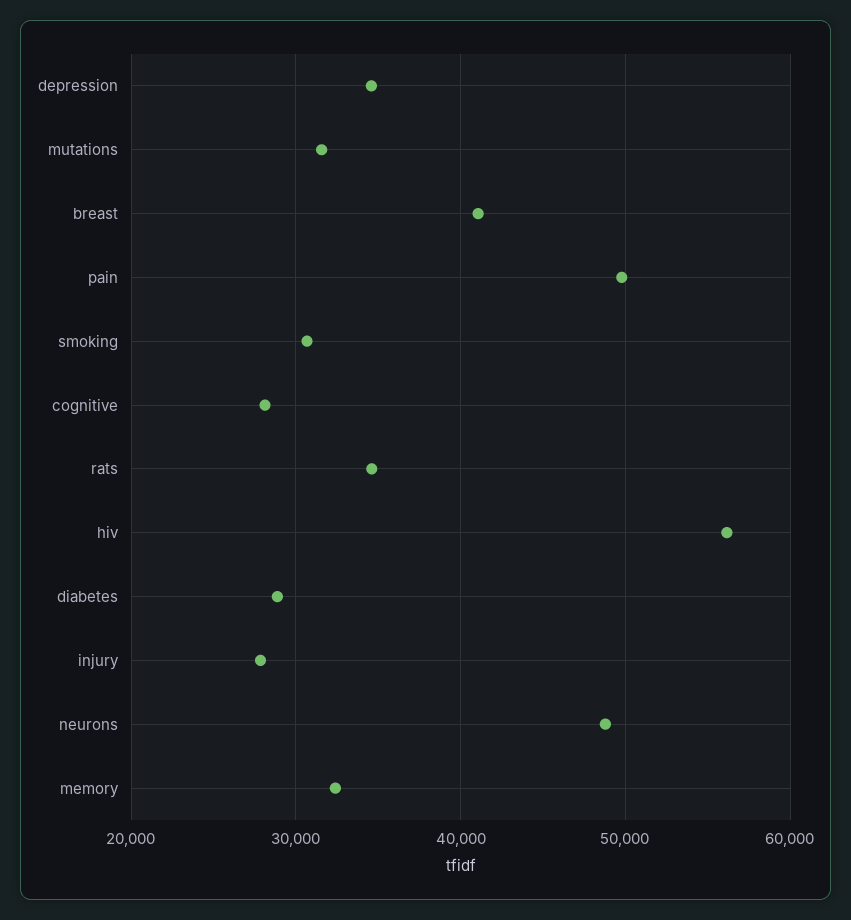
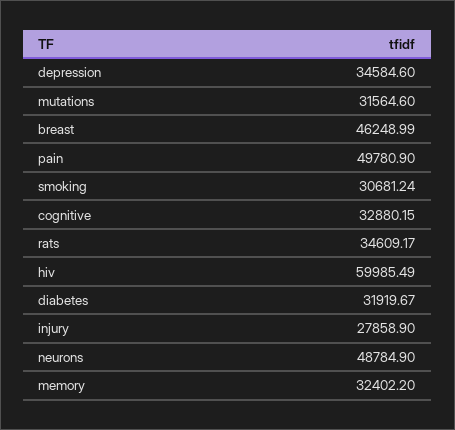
  {
    "depression": 34584.6,
    "mutations": 31564.6,
-   "breast": 41000,
+   "breast": 46248.99,
    "pain": 49780.9,
    "smoking": 30681.24,
-   "cognitive": 28000,
+   "cognitive": 32880.15,
    "rats": 34609.17,
-   "hiv": 56000,
+   "hiv": 59985.49,
-   "diabetes": 29000,
+   "diabetes": 31919.67,
    "injury": 27858.9,
    "neurons": 48784.9,
    "memory": 32402.2
  }

